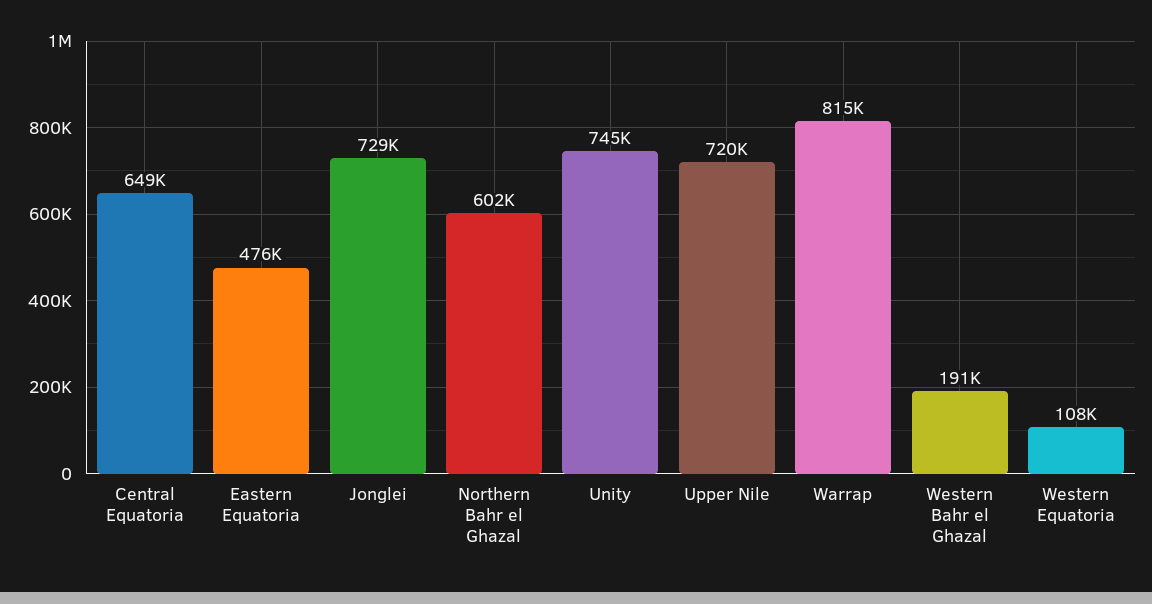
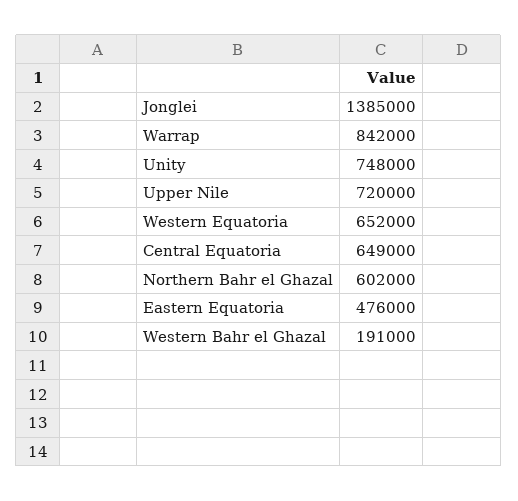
  {
    "Central Equatoria": 649000,
    "Eastern Equatoria": 476000,
-   "Jonglei": 729000,
+   "Jonglei": 1385000,
    "Northern Bahr el Ghazal": 602000,
-   "Unity": 745000,
+   "Unity": 748000,
    "Upper Nile": 720000,
-   "Warrap": 815000,
+   "Warrap": 842000,
    "Western Bahr el Ghazal": 191000,
-   "Western Equatoria": 108000
+   "Western Equatoria": 652000
  }

